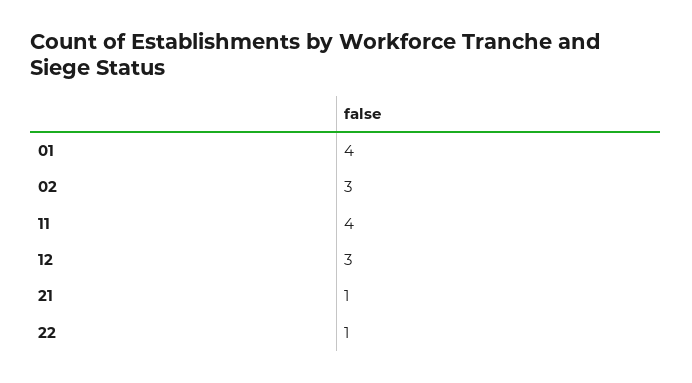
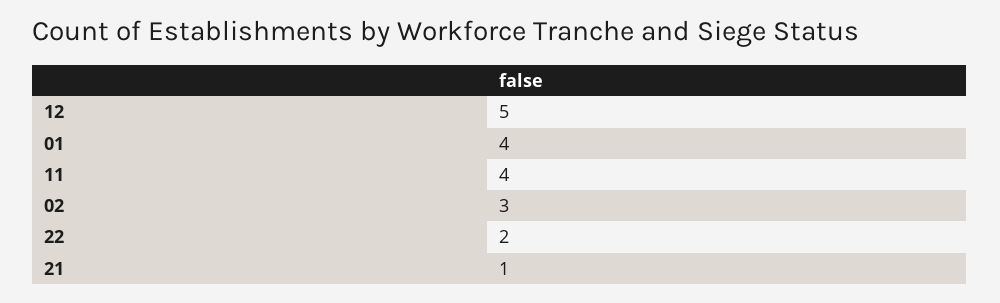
  {
    "01": 4,
    "02": 3,
    "11": 4,
-   "12": 3,
+   "12": 5,
    "21": 1,
-   "22": 1
+   "22": 2
  }

